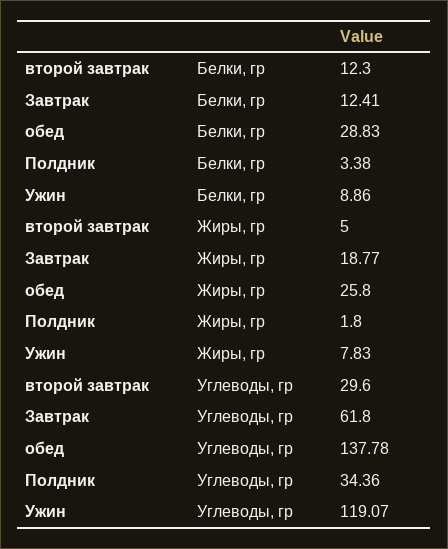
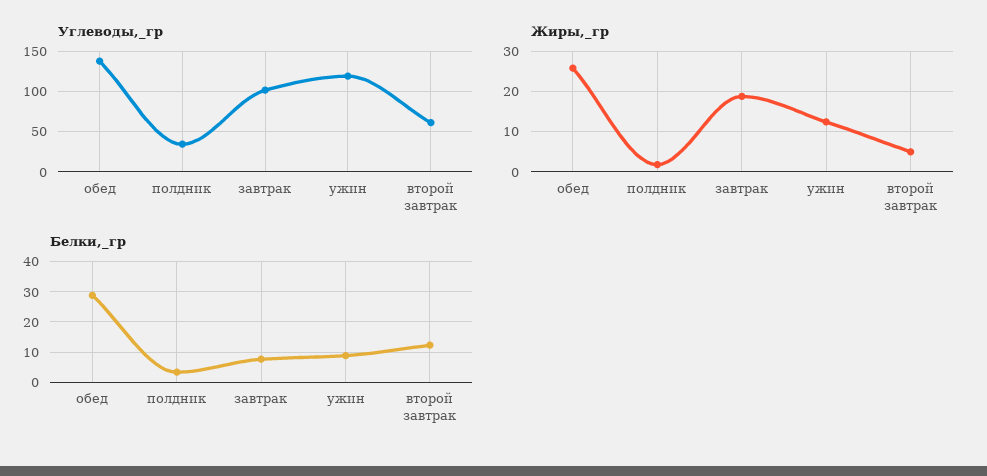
  {
    "Белки, гр": {
      "второй завтрак": 12.3,
-     "Завтрак": 12.41,
+     "Завтрак": 8,
      "обед": 28.83,
      "Полдник": 3.38,
      "Ужин": 8.86
    },
    "Жиры, гр": {
      "второй завтрак": 5,
      "Завтрак": 18.77,
      "обед": 25.8,
      "Полдник": 1.8,
-     "Ужин": 7.83
+     "Ужин": 12
    },
    "Углеводы, гр": {
-     "второй завтрак": 29.6,
+     "второй завтрак": 60,
-     "Завтрак": 61.8,
+     "Завтрак": 100,
      "обед": 137.78,
      "Полдник": 34.36,
      "Ужин": 119.07
    }
  }

